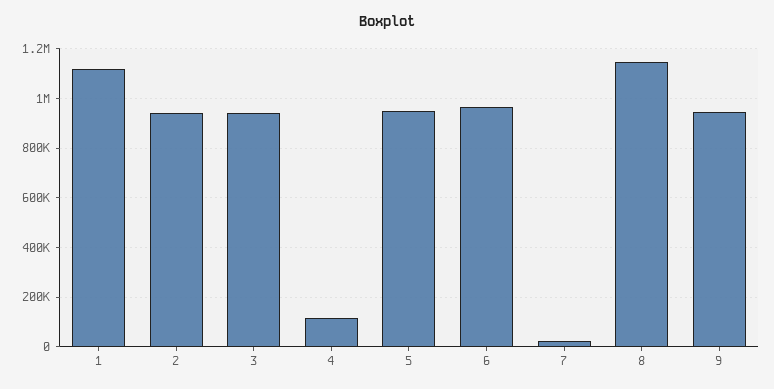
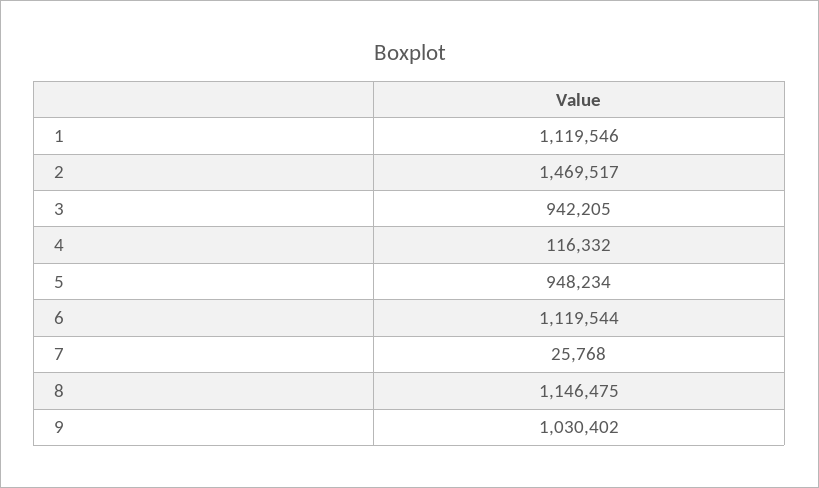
  {
    "1": 1119546,
-   "2": 950000,
+   "2": 1469517,
    "3": 942205,
    "4": 116332,
    "5": 948234,
-   "6": 975000,
+   "6": 1119544,
    "7": 25768,
    "8": 1146475,
-   "9": 950000
+   "9": 1030402
  }

